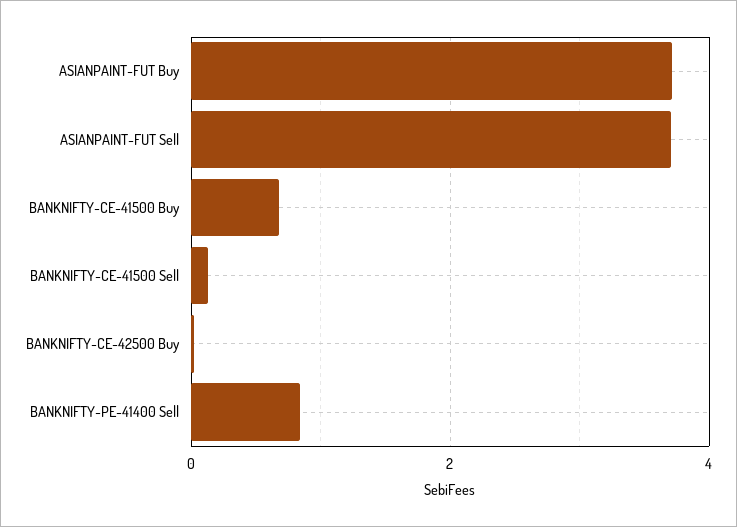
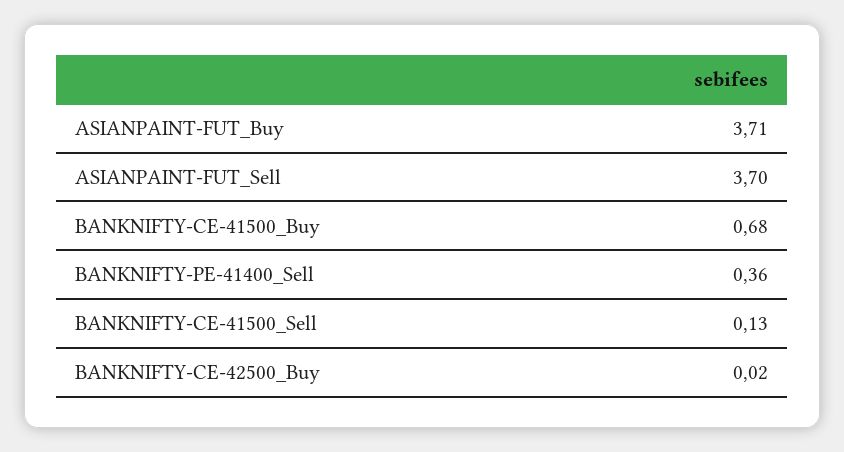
  {
    "ASIANPAINT-FUT Buy": 3.71,
    "ASIANPAINT-FUT Sell": 3.7,
    "BANKNIFTY-CE-41500 Buy": 0.68,
    "BANKNIFTY-CE-41500 Sell": 0.13,
    "BANKNIFTY-CE-42500 Buy": 0.02,
-   "BANKNIFTY-PE-41400 Sell": 0.8
+   "BANKNIFTY-PE-41400 Sell": 0.36
  }

